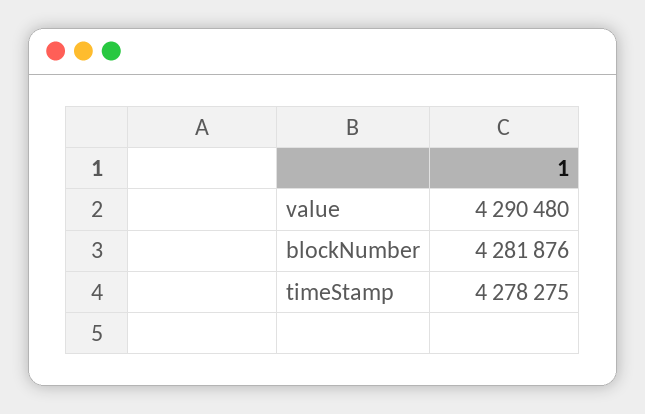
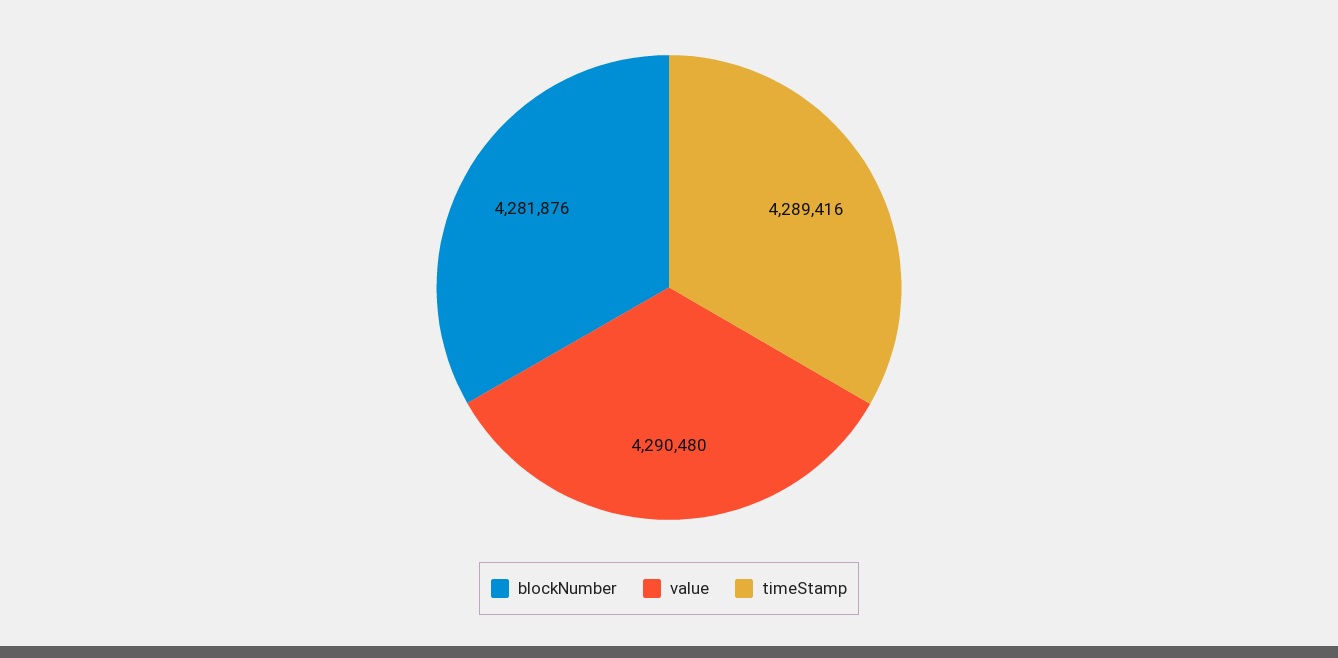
  {
    "value": 4290480,
    "blockNumber": 4281876,
-   "timeStamp": 4278275
+   "timeStamp": 4289416
  }

